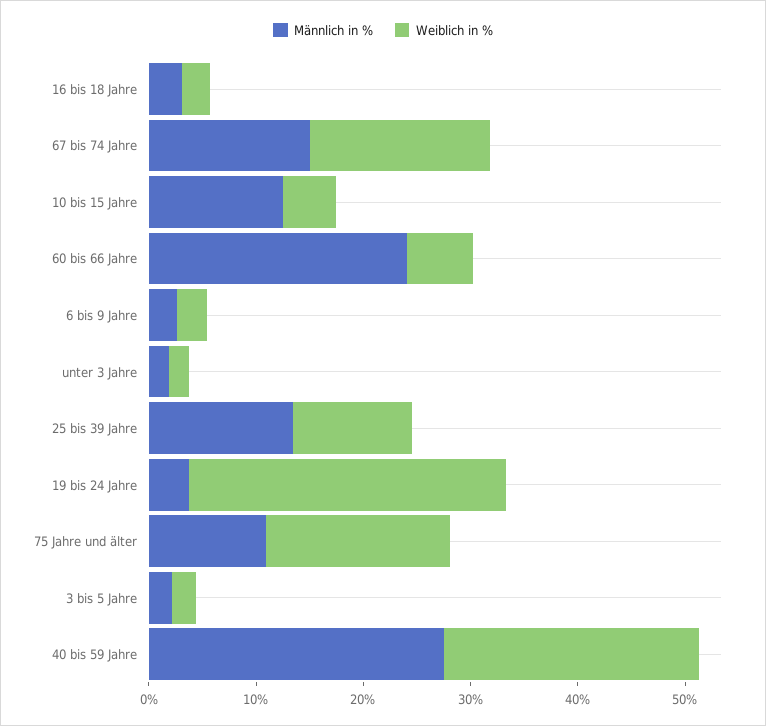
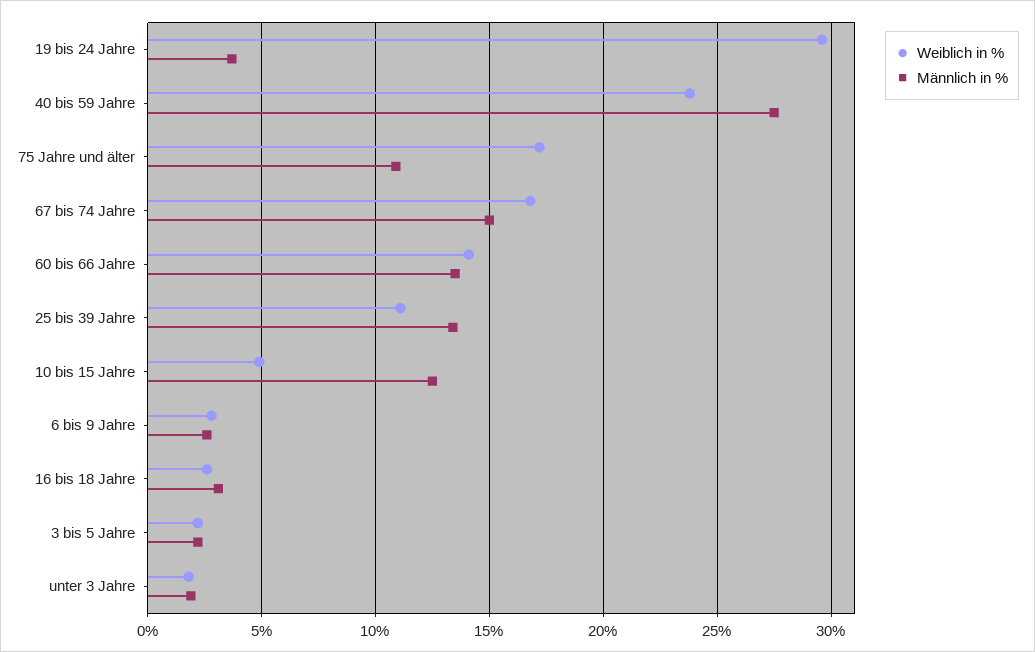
  {
    "Männlich in %": {
      "16 bis 18 Jahre": 3,
      "67 bis 74 Jahre": 15,
      "10 bis 15 Jahre": 12.5,
-     "60 bis 66 Jahre": 24,
+     "60 bis 66 Jahre": 13.5,
      "6 bis 9 Jahre": 2.5,
      "unter 3 Jahre": 2,
      "25 bis 39 Jahre": 13.5,
      "19 bis 24 Jahre": 3.5,
      "75 Jahre und älter": 11,
      "3 bis 5 Jahre": 2,
      "40 bis 59 Jahre": 27.5
    },
    "Weiblich in %": {
      "16 bis 18 Jahre": 2.5,
      "67 bis 74 Jahre": 17,
      "10 bis 15 Jahre": 5,
-     "60 bis 66 Jahre": 6,
+     "60 bis 66 Jahre": 14,
      "6 bis 9 Jahre": 3,
      "unter 3 Jahre": 2,
      "25 bis 39 Jahre": 11,
      "19 bis 24 Jahre": 29.5,
      "75 Jahre und älter": 17,
      "3 bis 5 Jahre": 2,
      "40 bis 59 Jahre": 24
    }
  }

